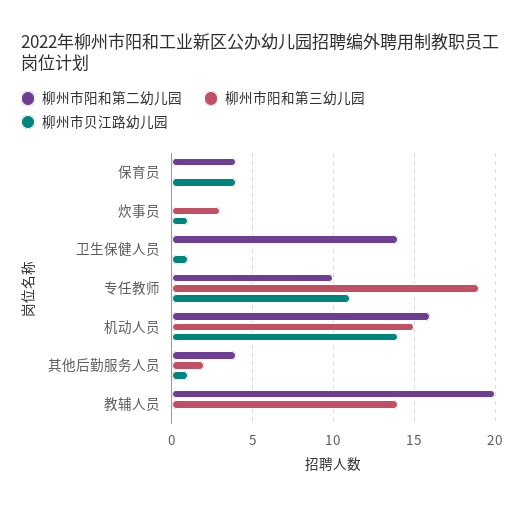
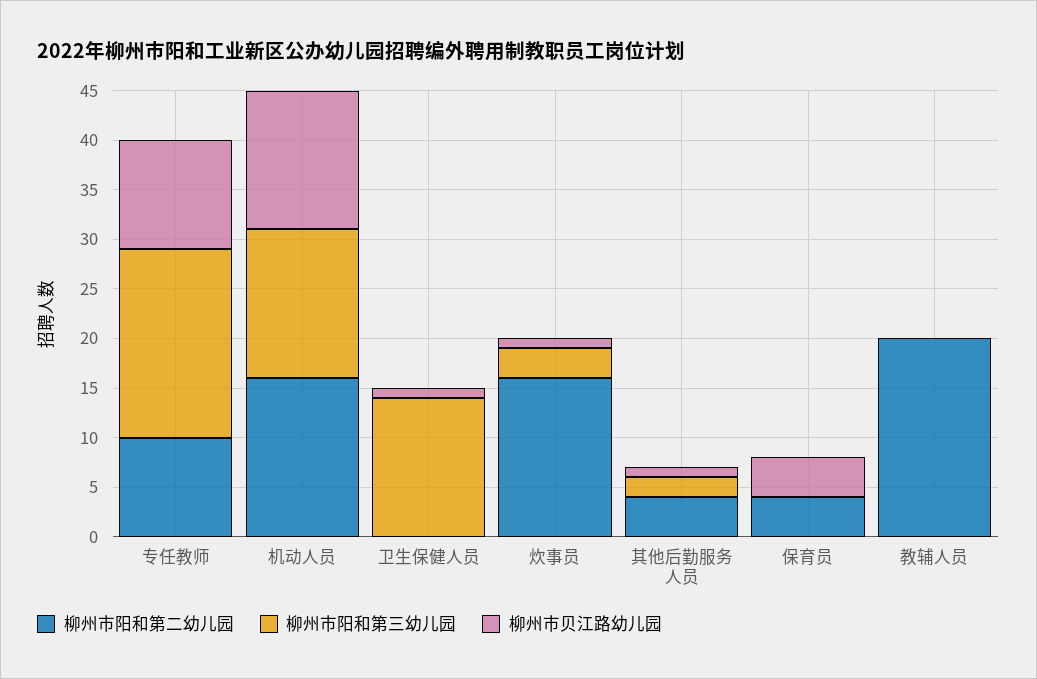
  {
    "柳州市阳和第二幼儿园": {
      "保育员": 4,
-     "炊事员": 0,
+     "炊事员": 16,
-     "卫生保健人员": 14,
+     "卫生保健人员": 0,
      "专任教师": 10,
      "机动人员": 16,
      "其他后勤服务人员": 4,
      "教辅人员": 20
    },
    "柳州市阳和第三幼儿园": {
      "保育员": 0,
      "炊事员": 3,
-     "卫生保健人员": 0,
+     "卫生保健人员": 14,
      "专任教师": 19,
      "机动人员": 15,
      "其他后勤服务人员": 2,
-     "教辅人员": 14
+     "教辅人员": 0
    },
    "柳州市贝江路幼儿园": {
      "保育员": 4,
      "炊事员": 1,
      "卫生保健人员": 1,
      "专任教师": 11,
      "机动人员": 14,
      "其他后勤服务人员": 1,
      "教辅人员": 0
    }
  }

